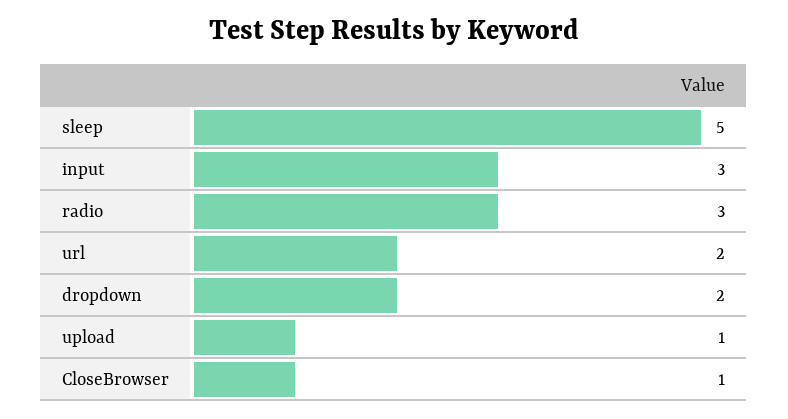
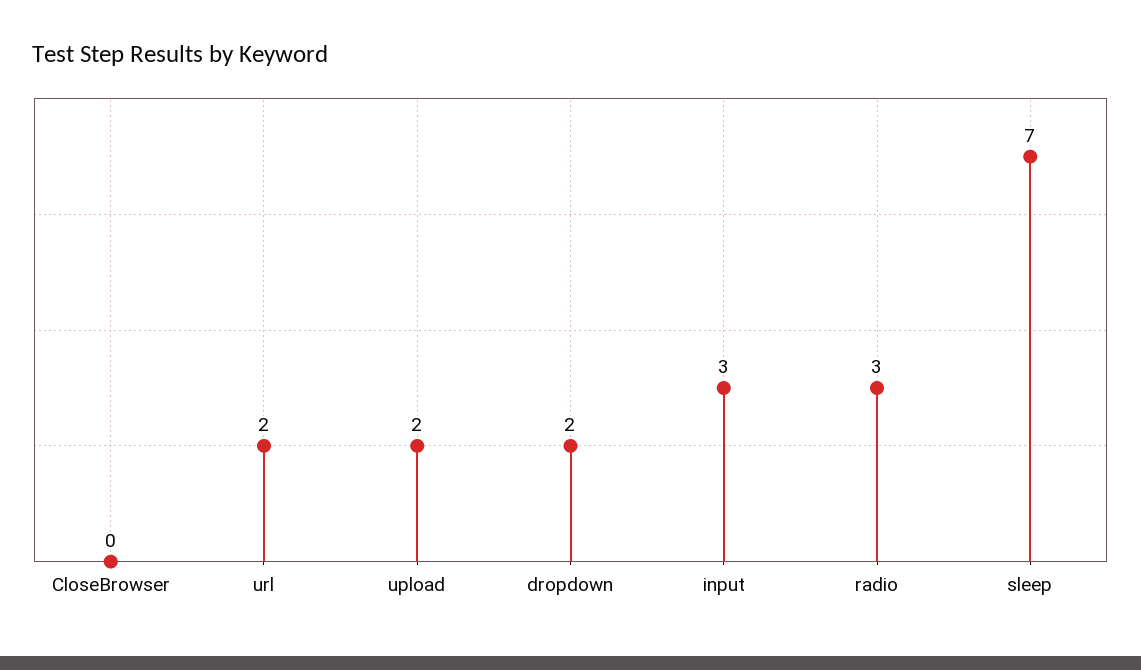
  {
-   "sleep": 5,
+   "sleep": 7,
    "input": 3,
    "radio": 3,
    "url": 2,
    "dropdown": 2,
-   "upload": 1,
+   "upload": 2,
-   "CloseBrowser": 1
+   "CloseBrowser": 0
  }

